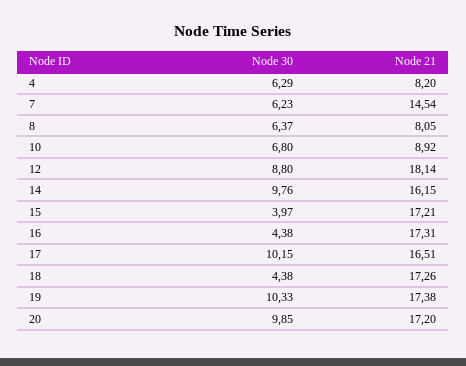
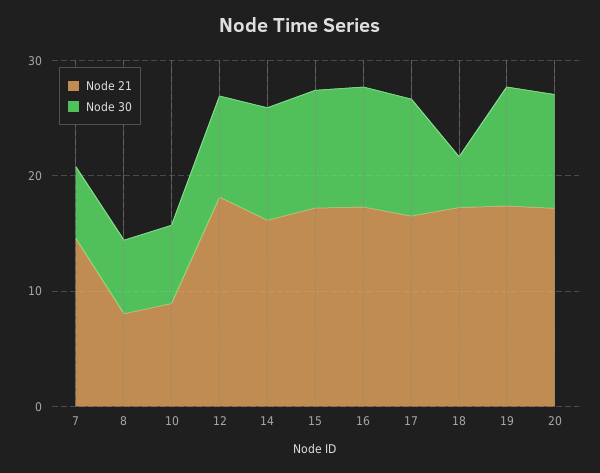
  {
    "Node 30": {
-     "4": 6.29,
      "7": 6.23,
      "8": 6.37,
      "10": 6.8,
      "12": 8.8,
      "14": 9.76,
-     "15": 3.97,
+     "15": 10,
-     "16": 4.38,
+     "16": 10,
      "17": 10.15,
      "18": 4.38,
      "19": 10.33,
      "20": 9.85
    },
    "Node 21": {
-     "4": 8.2,
      "7": 14.54,
      "8": 8.05,
      "10": 8.92,
      "12": 18.14,
      "14": 16.15,
      "15": 17.21,
      "16": 17.31,
      "17": 16.51,
      "18": 17.26,
      "19": 17.38,
      "20": 17.2
    }
  }

